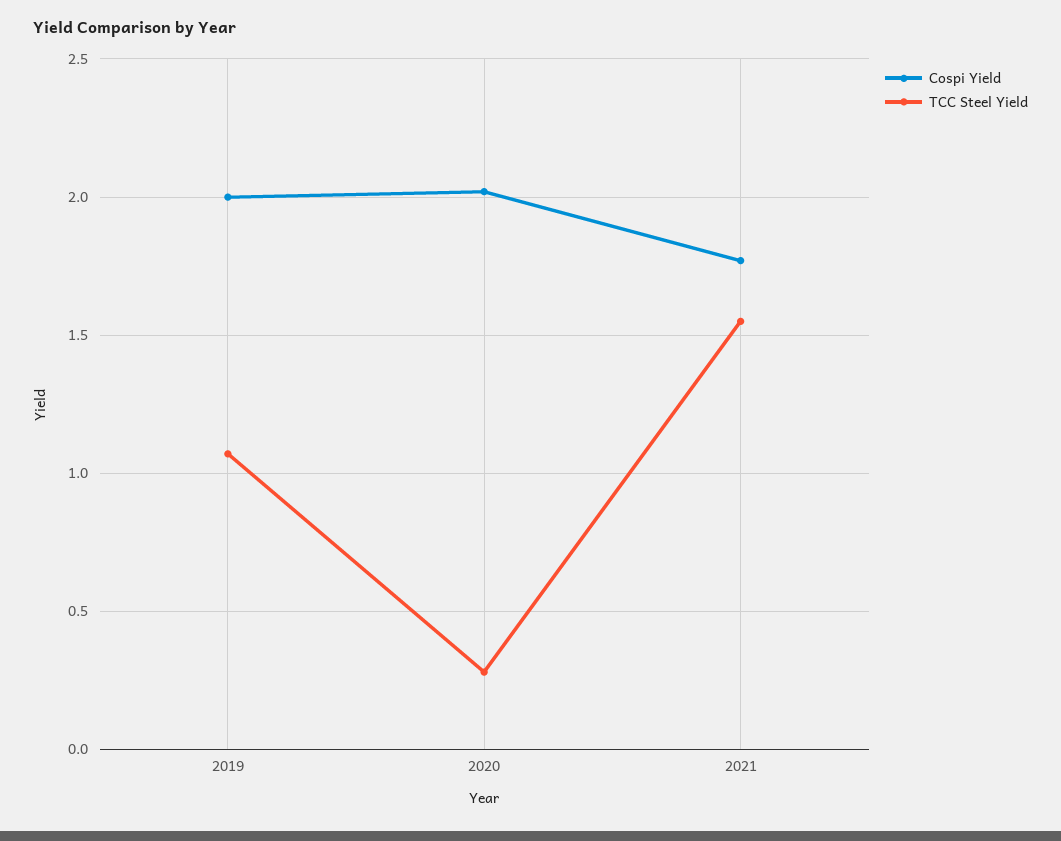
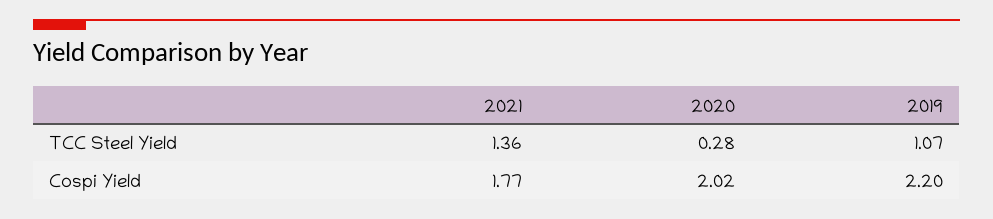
  {
    "Cospi Yield": {
-     "2019": 2,
+     "2019": 2.2,
      "2020": 2.02,
      "2021": 1.77
    },
    "TCC Steel Yield": {
      "2019": 1.07,
      "2020": 0.28,
-     "2021": 1.55
+     "2021": 1.36
    }
  }

